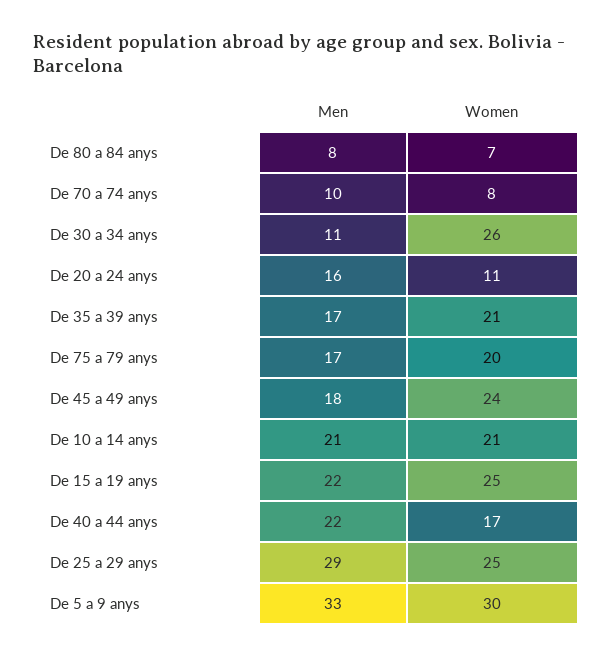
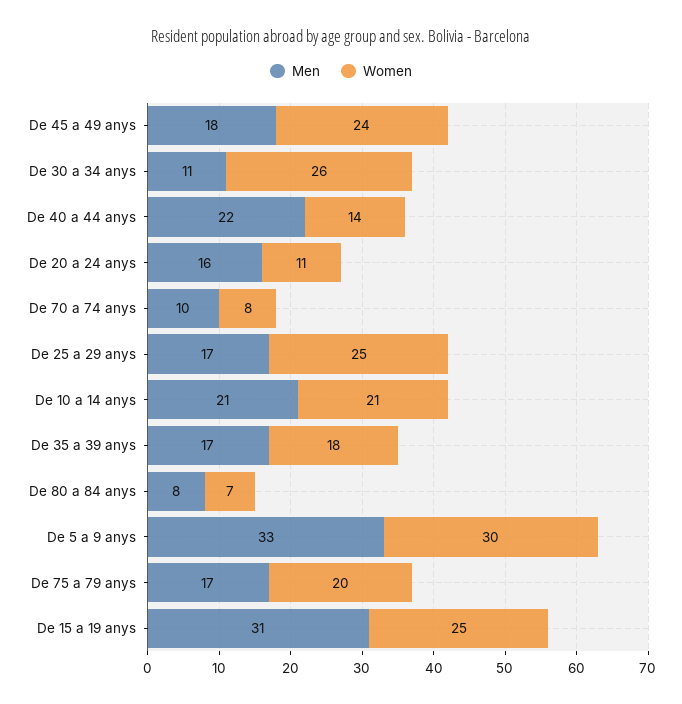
  {
    "Men": {
      "De 80 a 84 anys": 8,
      "De 70 a 74 anys": 10,
      "De 30 a 34 anys": 11,
      "De 20 a 24 anys": 16,
      "De 35 a 39 anys": 17,
      "De 75 a 79 anys": 17,
      "De 45 a 49 anys": 18,
      "De 10 a 14 anys": 21,
-     "De 15 a 19 anys": 22,
+     "De 15 a 19 anys": 31,
      "De 40 a 44 anys": 22,
-     "De 25 a 29 anys": 29,
+     "De 25 a 29 anys": 17,
      "De 5 a 9 anys": 33
    },
    "Women": {
      "De 80 a 84 anys": 7,
      "De 70 a 74 anys": 8,
      "De 30 a 34 anys": 26,
      "De 20 a 24 anys": 11,
-     "De 35 a 39 anys": 21,
+     "De 35 a 39 anys": 18,
      "De 75 a 79 anys": 20,
      "De 45 a 49 anys": 24,
      "De 10 a 14 anys": 21,
      "De 15 a 19 anys": 25,
-     "De 40 a 44 anys": 17,
+     "De 40 a 44 anys": 14,
      "De 25 a 29 anys": 25,
      "De 5 a 9 anys": 30
    }
  }

